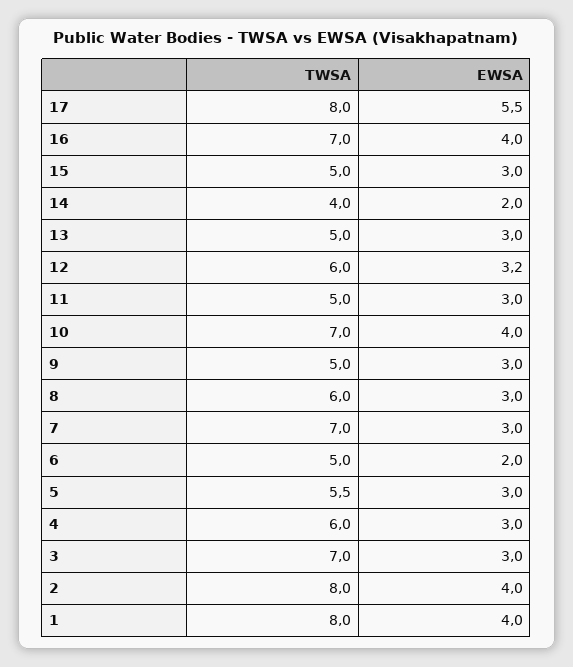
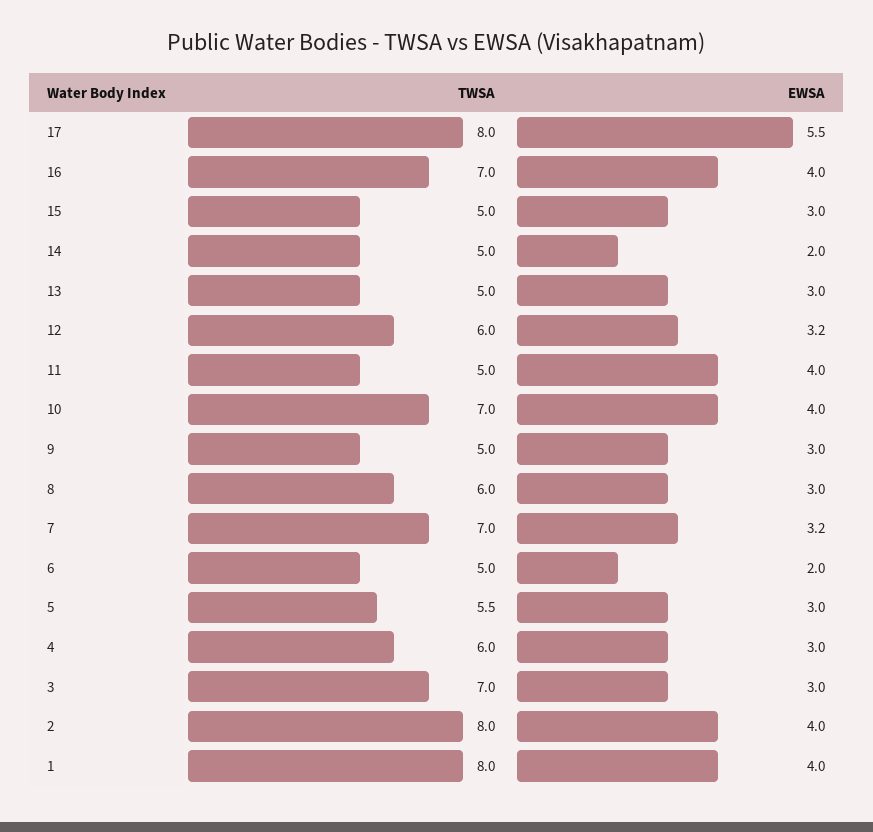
  {
    "TWSA": {
      "17": 8,
      "16": 7,
      "15": 5,
-     "14": 4,
+     "14": 5,
      "13": 5,
      "12": 6,
      "11": 5,
      "10": 7,
      "9": 5,
      "8": 6,
      "7": 7,
      "6": 5,
      "5": 5.5,
      "4": 6,
      "3": 7,
      "2": 8,
      "1": 8
    },
    "EWSA": {
      "17": 5.5,
      "16": 4,
      "15": 3,
      "14": 2,
      "13": 3,
      "12": 3.2,
-     "11": 3,
+     "11": 4,
      "10": 4,
      "9": 3,
      "8": 3,
-     "7": 3,
+     "7": 3.2,
      "6": 2,
      "5": 3,
      "4": 3,
      "3": 3,
      "2": 4,
      "1": 4
    }
  }

